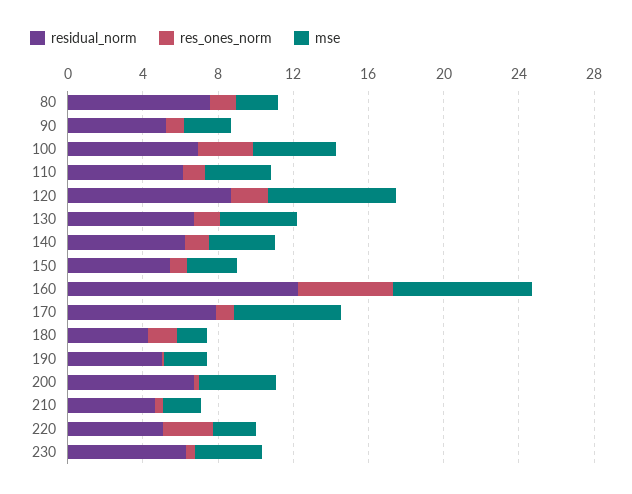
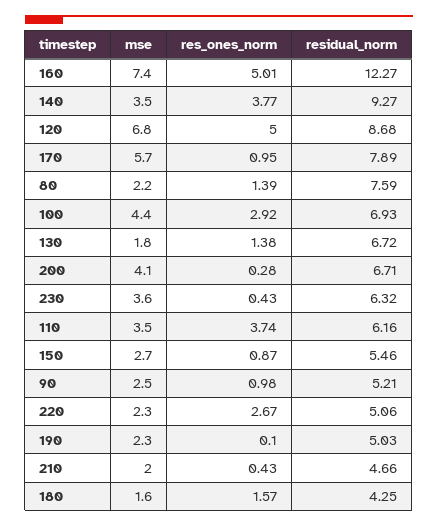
  {
    "residual_norm": {
      "80": 7.59,
      "90": 5.21,
      "100": 6.93,
      "110": 6.16,
      "120": 8.68,
      "130": 6.72,
-     "140": 6,
+     "140": 9.27,
      "150": 5.46,
      "160": 12.27,
      "170": 7.89,
      "180": 4.25,
      "190": 5.03,
      "200": 6.71,
      "210": 4.66,
      "220": 5.06,
      "230": 6.32
    },
    "res_ones_norm": {
      "80": 1.39,
      "90": 0.98,
      "100": 2.92,
-     "110": 1,
+     "110": 3.74,
-     "120": 2,
+     "120": 5,
      "130": 1.38,
-     "140": 1,
+     "140": 3.77,
      "150": 0.87,
      "160": 5.01,
      "170": 0.95,
      "180": 1.57,
      "190": 0.1,
      "200": 0.28,
      "210": 0.43,
      "220": 2.67,
      "230": 0.43
    },
    "mse": {
      "80": 2.2,
      "90": 2.5,
      "100": 4.4,
      "110": 3.5,
      "120": 6.8,
-     "130": 4,
+     "130": 1.8,
      "140": 3.5,
      "150": 2.7,
      "160": 7.4,
      "170": 5.7,
      "180": 1.6,
      "190": 2.3,
      "200": 4.1,
      "210": 2,
      "220": 2.3,
      "230": 3.6
    }
  }

